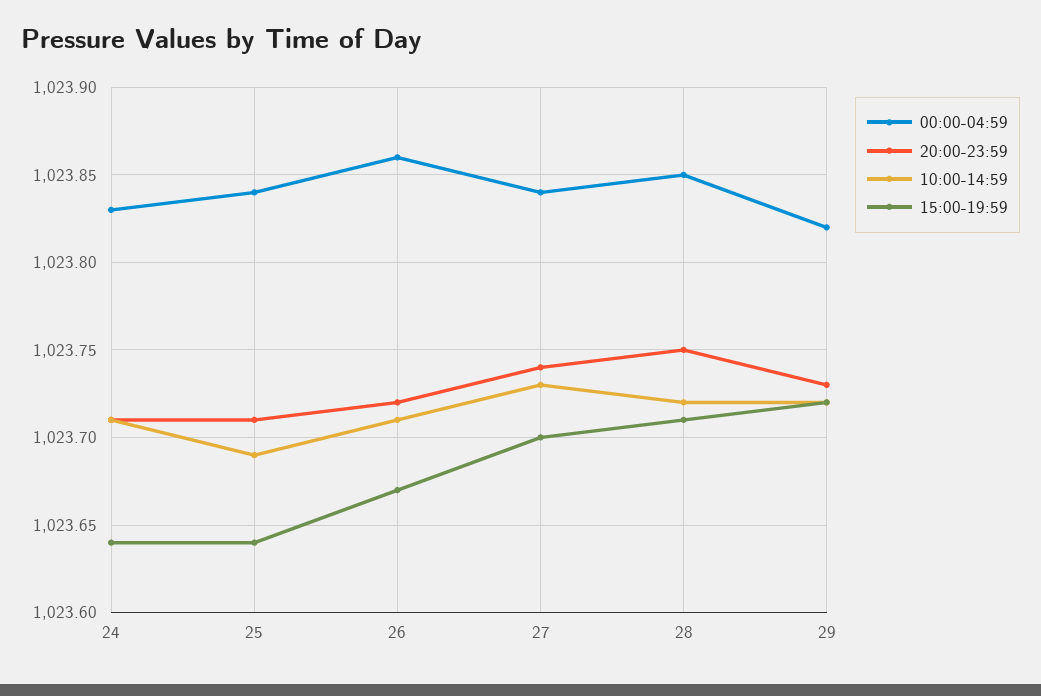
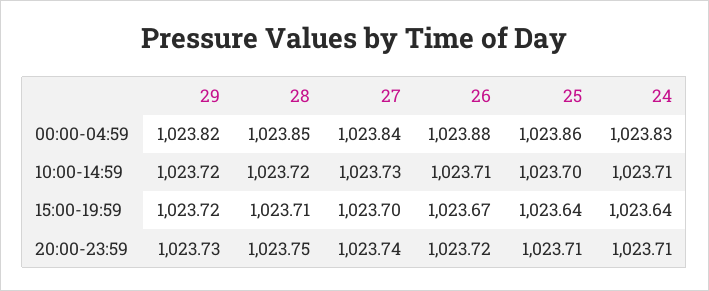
  {
    "00:00-04:59": {
      "24": 1023.83,
-     "25": 1023.84,
+     "25": 1023.86,
-     "26": 1023.86,
+     "26": 1023.88,
      "27": 1023.84,
      "28": 1023.85,
      "29": 1023.82
    },
    "20:00-23:59": {
      "24": 1023.71,
      "25": 1023.71,
      "26": 1023.72,
      "27": 1023.74,
      "28": 1023.75,
      "29": 1023.73
    },
    "10:00-14:59": {
      "24": 1023.71,
-     "25": 1023.69,
+     "25": 1023.7,
      "26": 1023.71,
      "27": 1023.73,
      "28": 1023.72,
      "29": 1023.72
    },
    "15:00-19:59": {
      "24": 1023.64,
      "25": 1023.64,
      "26": 1023.67,
      "27": 1023.7,
      "28": 1023.71,
      "29": 1023.72
    }
  }

